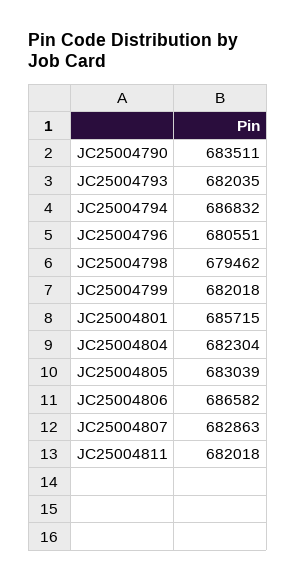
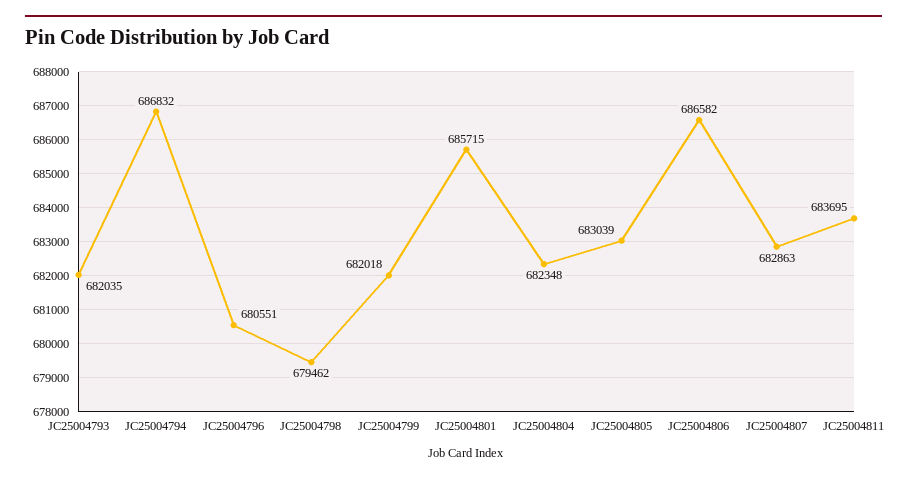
  {
-   "JC25004790": 683511,
    "JC25004793": 682035,
    "JC25004794": 686832,
    "JC25004796": 680551,
    "JC25004798": 679462,
    "JC25004799": 682018,
    "JC25004801": 685715,
-   "JC25004804": 682304,
+   "JC25004804": 682348,
    "JC25004805": 683039,
    "JC25004806": 686582,
    "JC25004807": 682863,
-   "JC25004811": 682018
+   "JC25004811": 683695
  }

